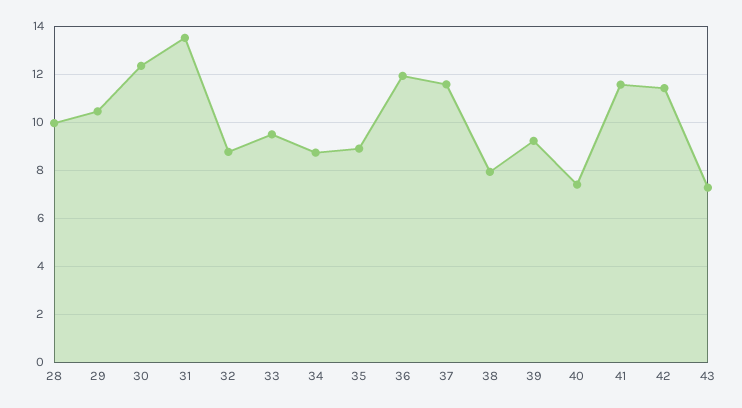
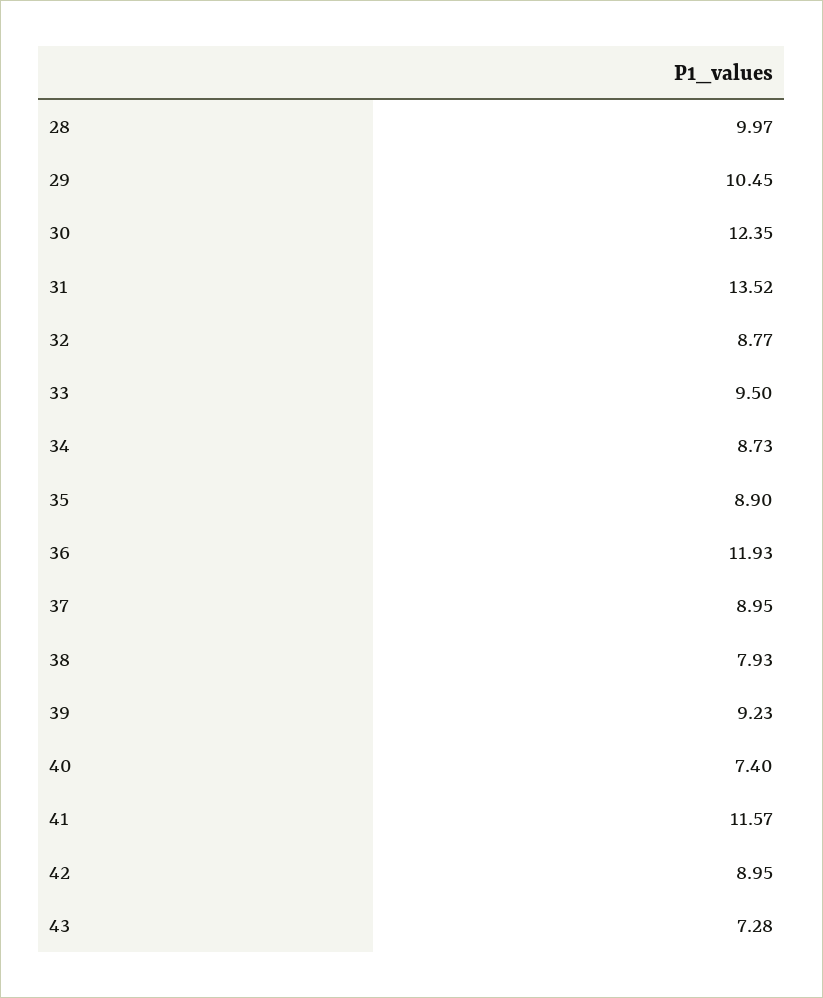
  {
    "28": 9.97,
    "29": 10.45,
    "30": 12.35,
    "31": 13.52,
    "32": 8.77,
    "33": 9.5,
    "34": 8.73,
    "35": 8.9,
    "36": 11.93,
-   "37": 11.5,
+   "37": 8.95,
    "38": 7.93,
    "39": 9.23,
    "40": 7.4,
    "41": 11.57,
-   "42": 11.5,
+   "42": 8.95,
    "43": 7.28
  }

